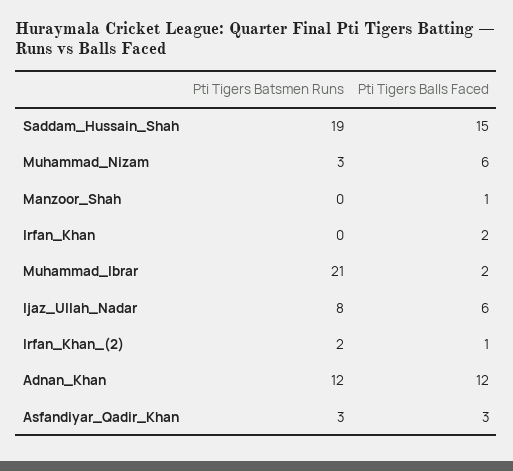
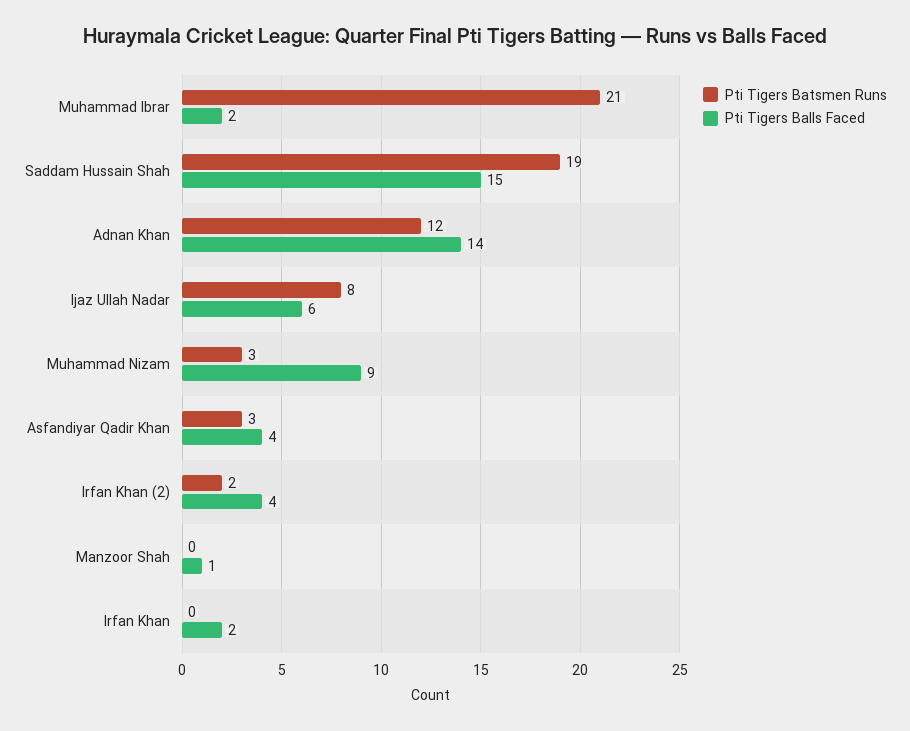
  {
    "Pti Tigers Batsmen Runs": {
      "Saddam_Hussain_Shah": 19,
      "Muhammad_Nizam": 3,
      "Manzoor_Shah": 0,
      "Irfan_Khan": 0,
      "Muhammad_Ibrar": 21,
      "Ijaz_Ullah_Nadar": 8,
      "Irfan_Khan_(2)": 2,
      "Adnan_Khan": 12,
      "Asfandiyar_Qadir_Khan": 3
    },
    "Pti Tigers Balls Faced": {
      "Saddam_Hussain_Shah": 15,
-     "Muhammad_Nizam": 6,
+     "Muhammad_Nizam": 9,
      "Manzoor_Shah": 1,
      "Irfan_Khan": 2,
      "Muhammad_Ibrar": 2,
      "Ijaz_Ullah_Nadar": 6,
-     "Irfan_Khan_(2)": 1,
+     "Irfan_Khan_(2)": 4,
-     "Adnan_Khan": 12,
+     "Adnan_Khan": 14,
-     "Asfandiyar_Qadir_Khan": 3
+     "Asfandiyar_Qadir_Khan": 4
    }
  }

